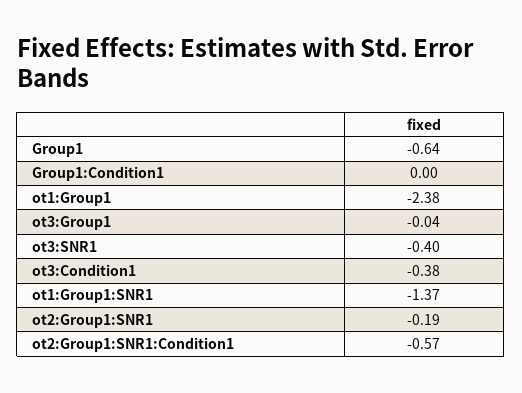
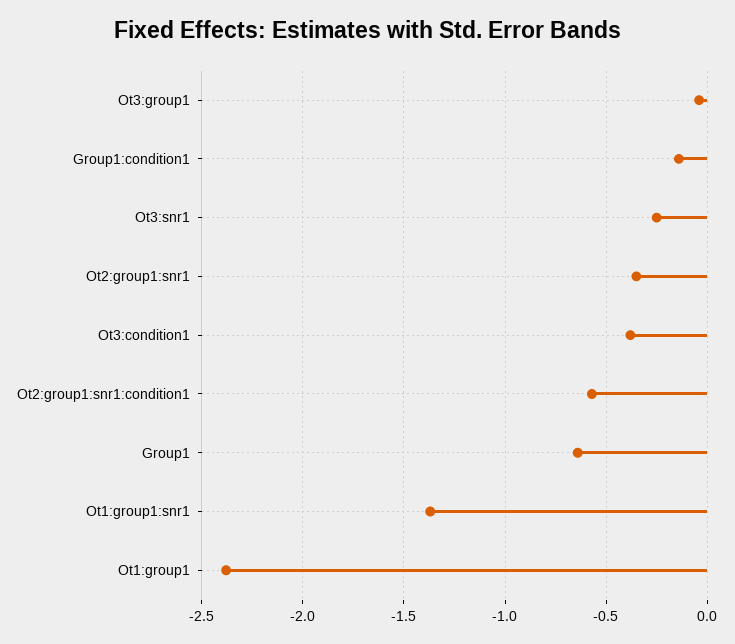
  {
    "Group1": -0.64,
-   "Group1:Condition1": 0,
+   "Group1:Condition1": -0.15,
    "ot1:Group1": -2.38,
    "ot3:Group1": -0.04,
-   "ot3:SNR1": -0.4,
+   "ot3:SNR1": -0.25,
    "ot3:Condition1": -0.38,
    "ot1:Group1:SNR1": -1.37,
-   "ot2:Group1:SNR1": -0.19,
+   "ot2:Group1:SNR1": -0.35,
    "ot2:Group1:SNR1:Condition1": -0.57
  }

